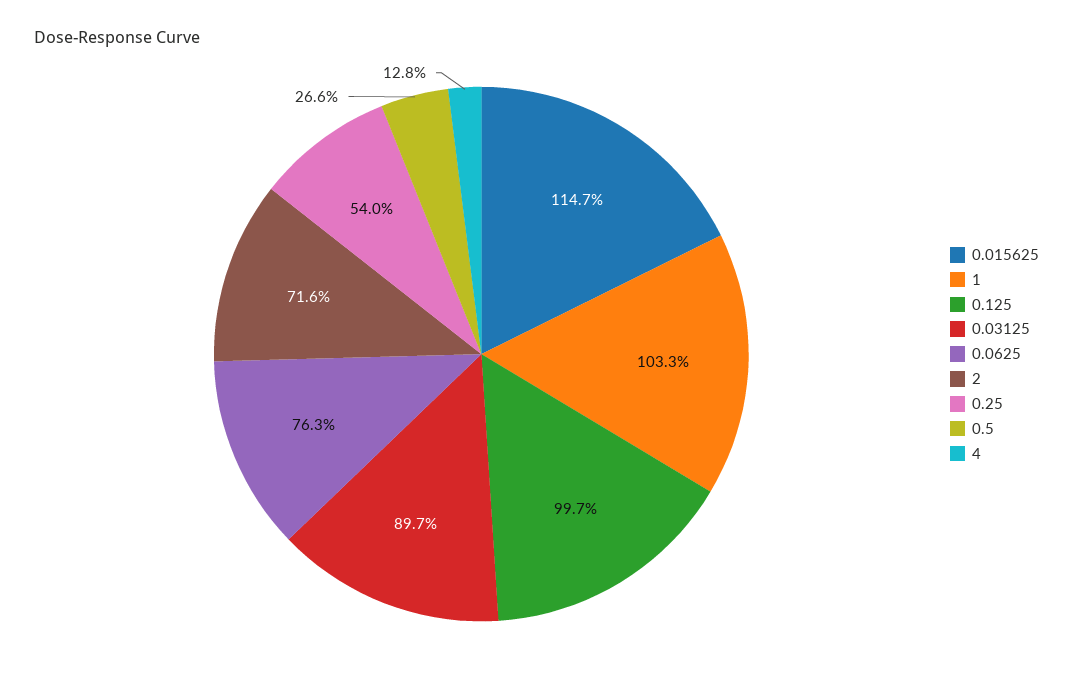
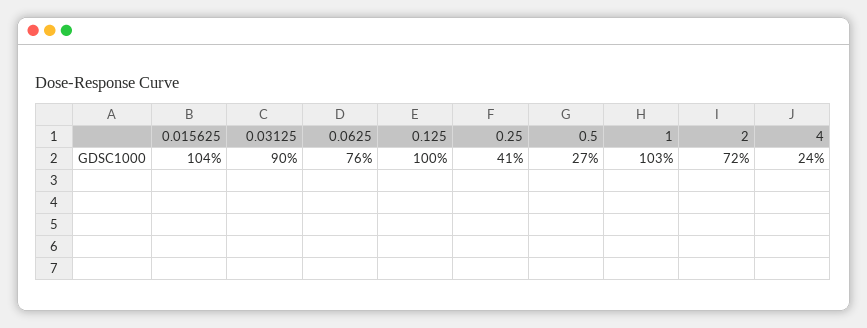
  {
-   "0.015625": 114.7,
+   "0.015625": 104,
    "1": 103.3,
    "0.125": 99.7,
    "0.03125": 89.7,
    "0.0625": 76.3,
    "2": 71.6,
-   "0.25": 54,
+   "0.25": 41,
    "0.5": 26.6,
-   "4": 12.8
+   "4": 24
  }

